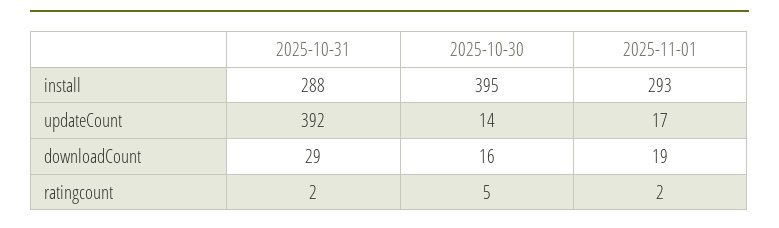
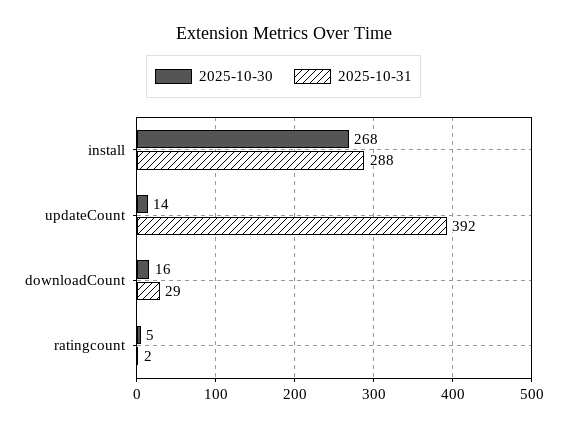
  {
    "2025-10-31": {
      "install": 288,
      "updateCount": 392,
      "downloadCount": 29,
      "ratingcount": 2
    },
    "2025-10-30": {
-     "install": 395,
+     "install": 268,
      "updateCount": 14,
      "downloadCount": 16,
      "ratingcount": 5
-   },
+   }
-   "2025-11-01": {
-     "install": 293,
-     "updateCount": 17,
-     "downloadCount": 19,
-     "ratingcount": 2
-   }
  }

